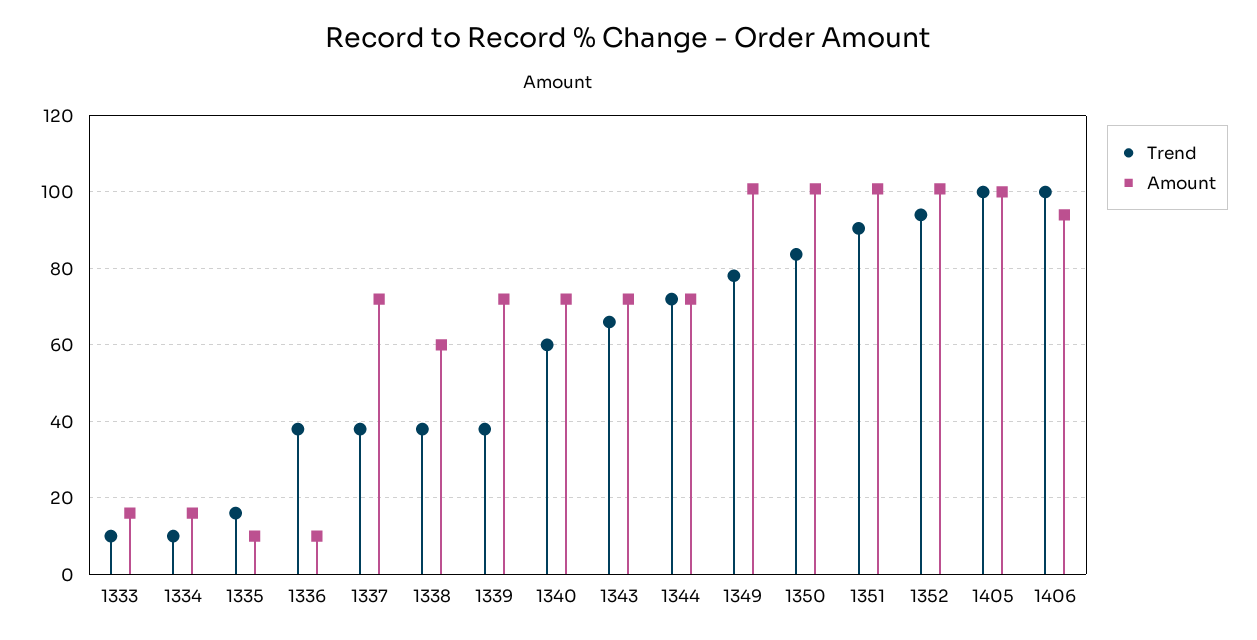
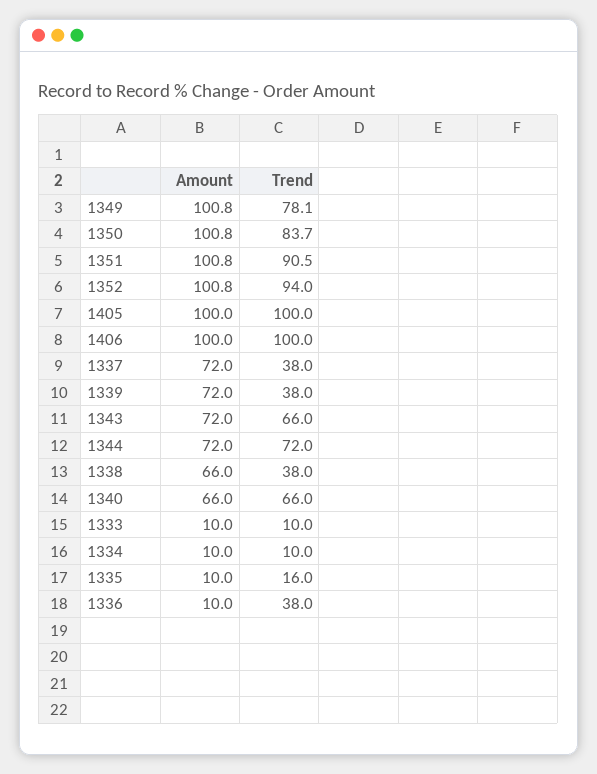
  {
    "Trend": {
      "1333": 10,
      "1334": 10,
      "1335": 16,
      "1336": 38,
      "1337": 38,
      "1338": 38,
      "1339": 38,
-     "1340": 60,
+     "1340": 66,
      "1343": 66,
      "1344": 72,
      "1349": 78.1,
      "1350": 83.7,
      "1351": 90.5,
      "1352": 94,
      "1405": 100,
      "1406": 100
    },
    "Amount": {
-     "1333": 16,
+     "1333": 10,
-     "1334": 16,
+     "1334": 10,
      "1335": 10,
      "1336": 10,
      "1337": 72,
-     "1338": 60,
+     "1338": 66,
      "1339": 72,
-     "1340": 72,
+     "1340": 66,
      "1343": 72,
      "1344": 72,
      "1349": 100.8,
      "1350": 100.8,
      "1351": 100.8,
      "1352": 100.8,
      "1405": 100,
-     "1406": 94
+     "1406": 100
    }
  }

